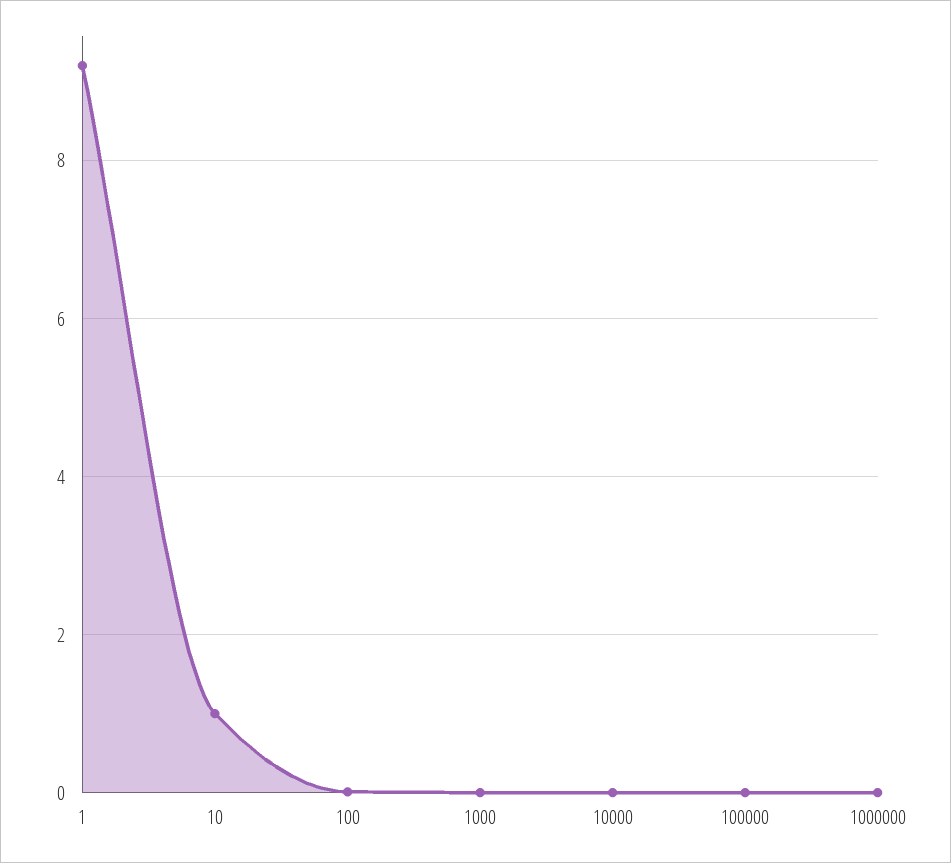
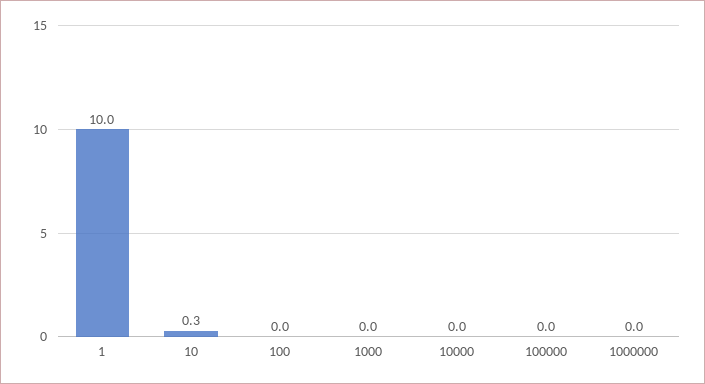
  {
-   "1": 9.2,
+   "1": 10,
-   "10": 1,
+   "10": 0.3,
    "100": 0,
    "1000": 0,
    "10000": 0,
    "100000": 0,
    "1000000": 0
  }

